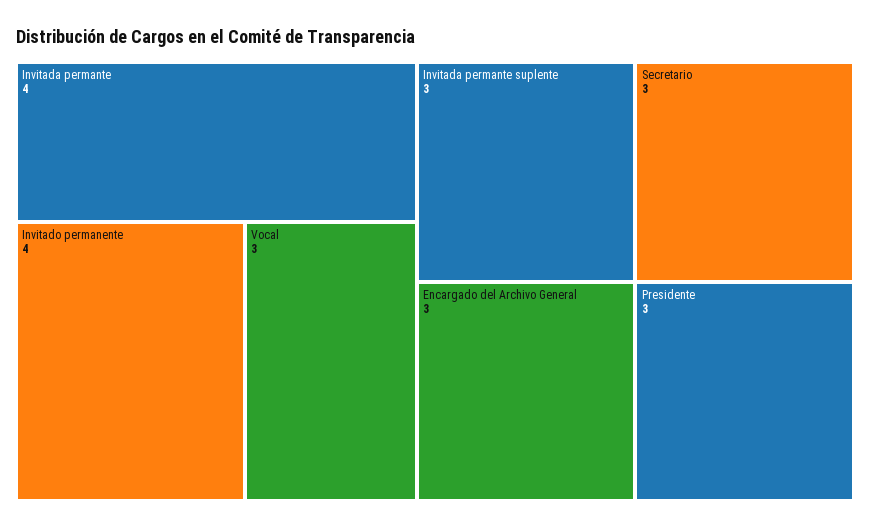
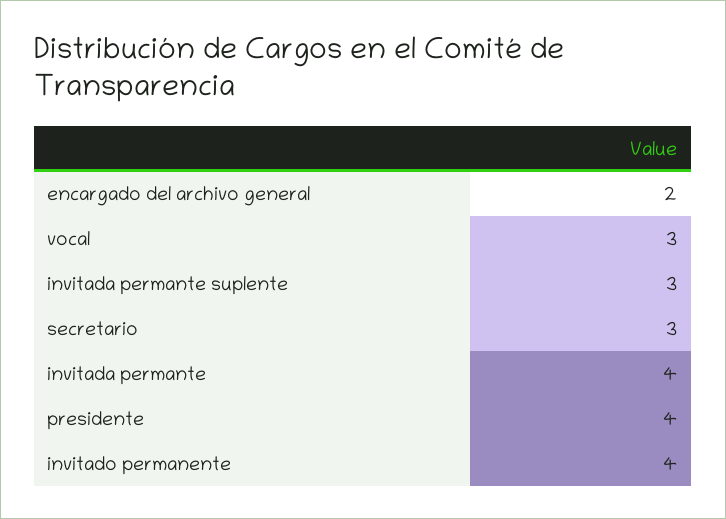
  {
    "Invitada permante": 4,
    "Invitado permanente": 4,
    "Vocal": 3,
    "Invitada permante suplente": 3,
    "Secretario": 3,
-   "Encargado del Archivo General": 3,
+   "Encargado del Archivo General": 2,
-   "Presidente": 3
+   "Presidente": 4
  }

